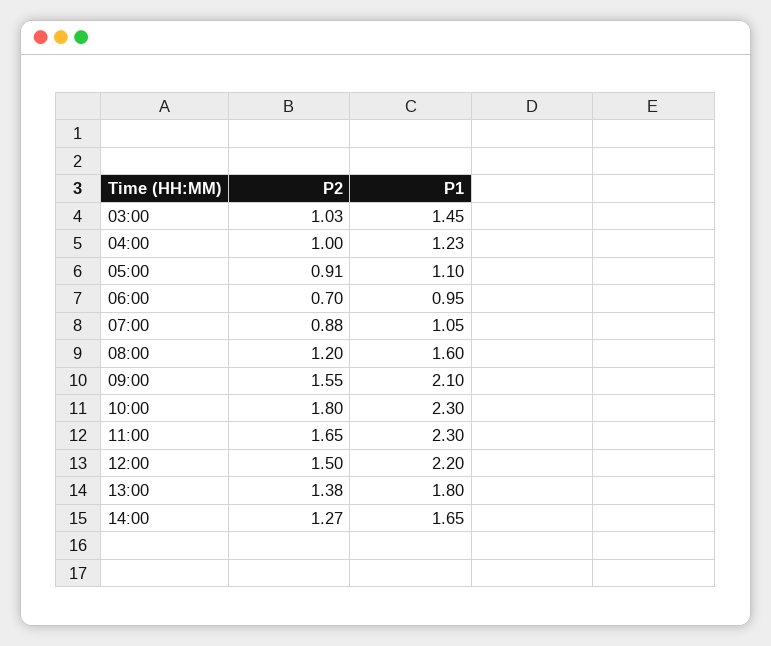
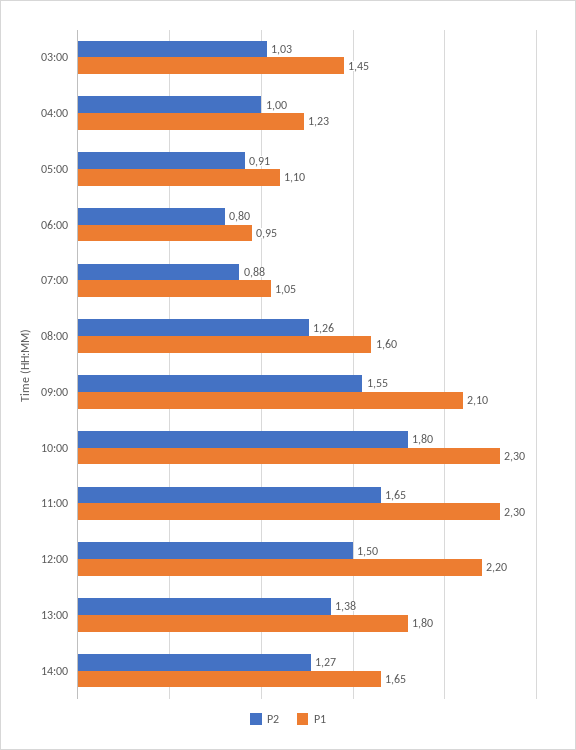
  {
    "P2": {
      "03:00": 1.03,
      "04:00": 1,
      "05:00": 0.91,
-     "06:00": 0.7,
+     "06:00": 0.8,
      "07:00": 0.88,
-     "08:00": 1.2,
+     "08:00": 1.26,
      "09:00": 1.55,
      "10:00": 1.8,
      "11:00": 1.65,
      "12:00": 1.5,
      "13:00": 1.38,
      "14:00": 1.27
    },
    "P1": {
      "03:00": 1.45,
      "04:00": 1.23,
      "05:00": 1.1,
      "06:00": 0.95,
      "07:00": 1.05,
      "08:00": 1.6,
      "09:00": 2.1,
      "10:00": 2.3,
      "11:00": 2.3,
      "12:00": 2.2,
      "13:00": 1.8,
      "14:00": 1.65
    }
  }

